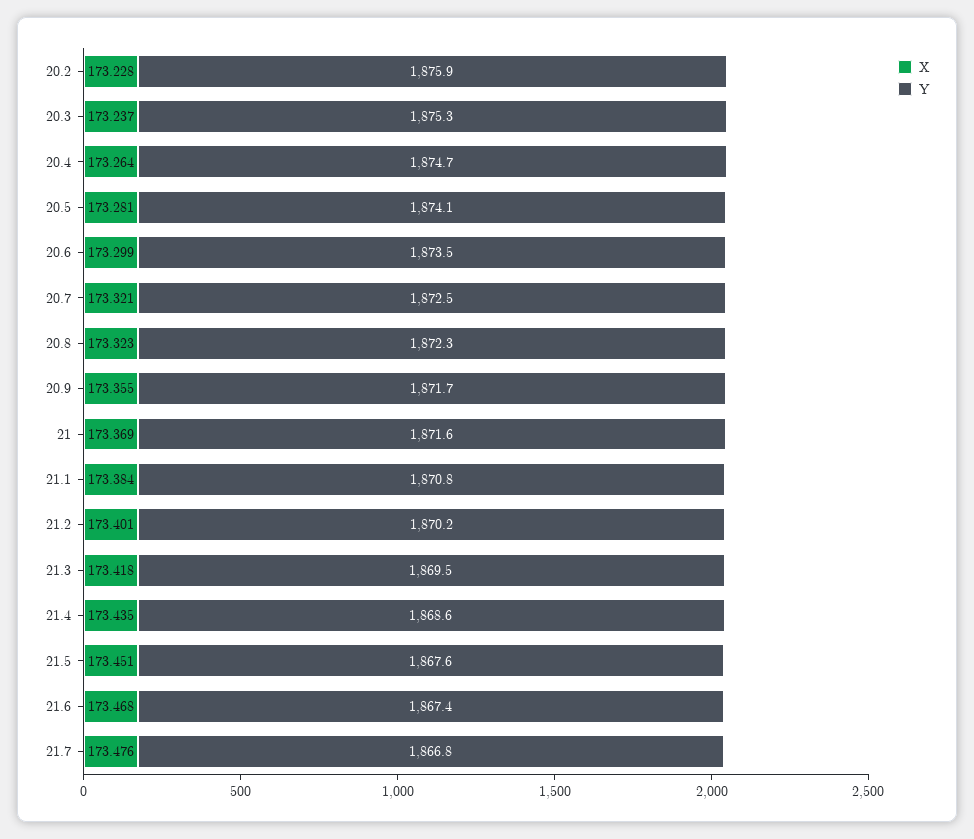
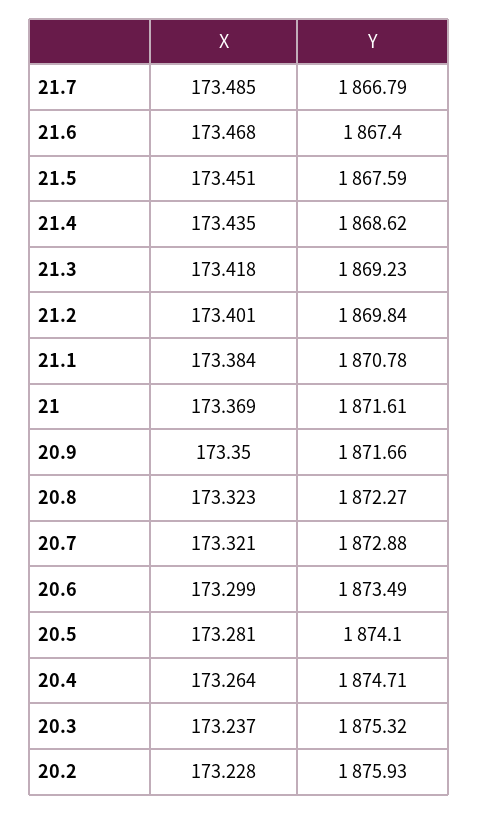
  {
    "X": {
      "20.2": 173.228,
      "20.3": 173.237,
      "20.4": 173.264,
      "20.5": 173.281,
      "20.6": 173.299,
      "20.7": 173.321,
      "20.8": 173.323,
-     "20.9": 173.355,
+     "20.9": 173.35,
      "21": 173.369,
      "21.1": 173.384,
      "21.2": 173.401,
      "21.3": 173.418,
      "21.4": 173.435,
      "21.5": 173.451,
      "21.6": 173.468,
-     "21.7": 173.476
+     "21.7": 173.485
    },
    "Y": {
      "20.2": 1875.93,
      "20.3": 1875.32,
      "20.4": 1874.71,
      "20.5": 1874.1,
      "20.6": 1873.49,
-     "20.7": 1872.5,
+     "20.7": 1872.88,
      "20.8": 1872.27,
      "20.9": 1871.66,
      "21": 1871.61,
      "21.1": 1870.78,
-     "21.2": 1870.2,
+     "21.2": 1869.84,
-     "21.3": 1869.5,
+     "21.3": 1869.23,
      "21.4": 1868.62,
      "21.5": 1867.59,
      "21.6": 1867.4,
      "21.7": 1866.79
    }
  }

